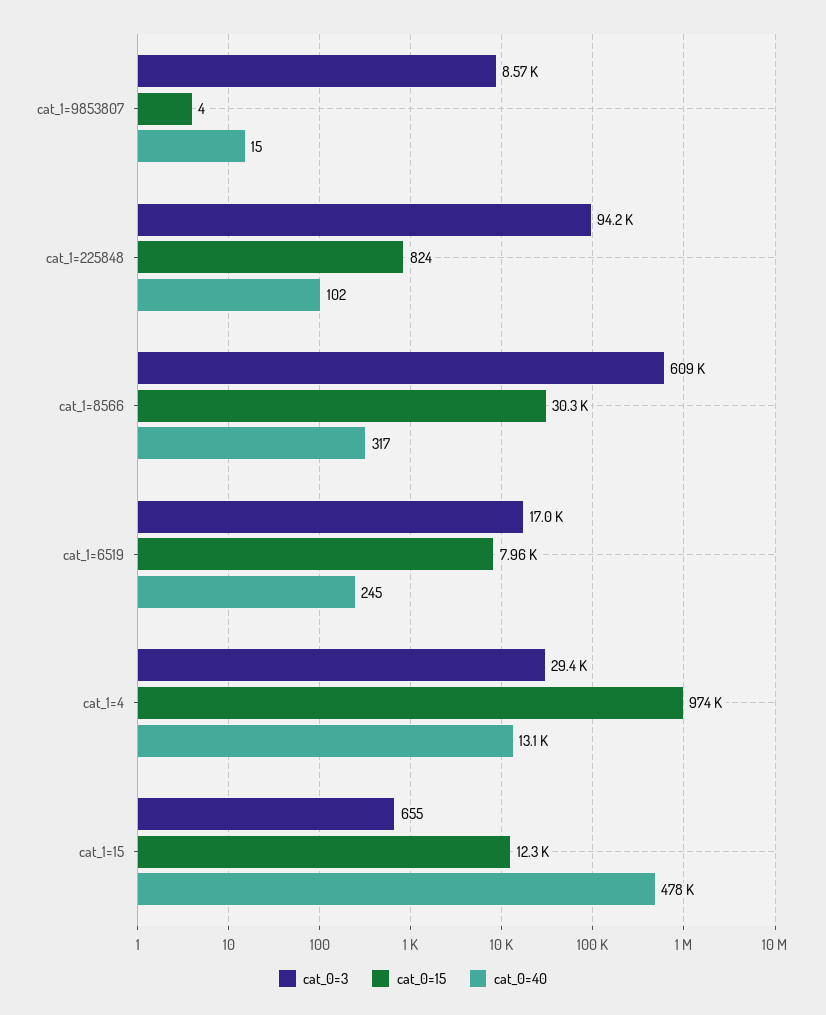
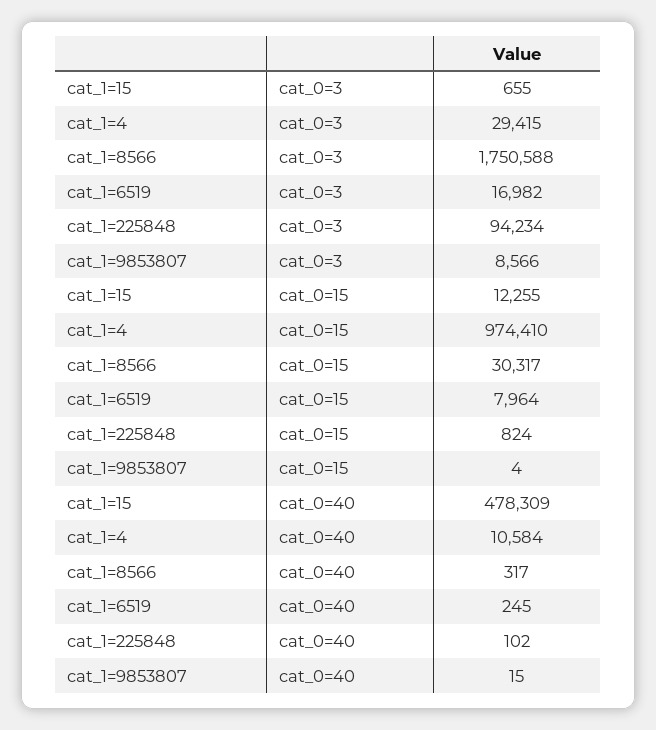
  {
    "cat_0=3": {
      "cat_1=9853807": 8566,
      "cat_1=225848": 94234,
-     "cat_1=8566": 609000,
+     "cat_1=8566": 1750588,
      "cat_1=6519": 16982,
      "cat_1=4": 29415,
      "cat_1=15": 655
    },
    "cat_0=15": {
      "cat_1=9853807": 4,
      "cat_1=225848": 824,
      "cat_1=8566": 30317,
      "cat_1=6519": 7964,
      "cat_1=4": 974410,
      "cat_1=15": 12255
    },
    "cat_0=40": {
      "cat_1=9853807": 15,
      "cat_1=225848": 102,
      "cat_1=8566": 317,
      "cat_1=6519": 245,
-     "cat_1=4": 13100,
+     "cat_1=4": 10584,
      "cat_1=15": 478309
    }
  }

